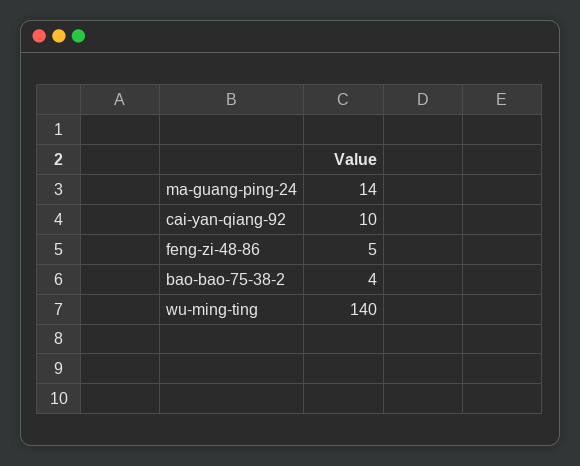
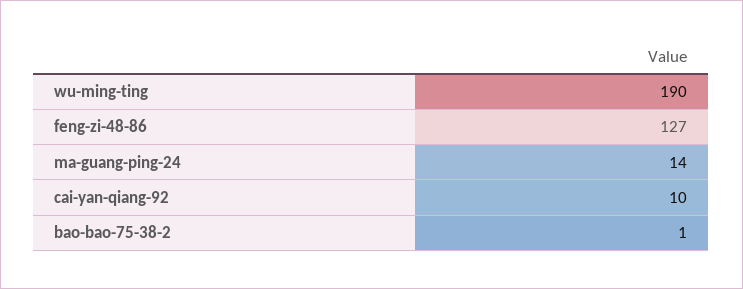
  {
    "ma-guang-ping-24": 14,
    "cai-yan-qiang-92": 10,
-   "feng-zi-48-86": 5,
+   "feng-zi-48-86": 127,
-   "bao-bao-75-38-2": 4,
+   "bao-bao-75-38-2": 1,
-   "wu-ming-ting": 140
+   "wu-ming-ting": 190
  }

